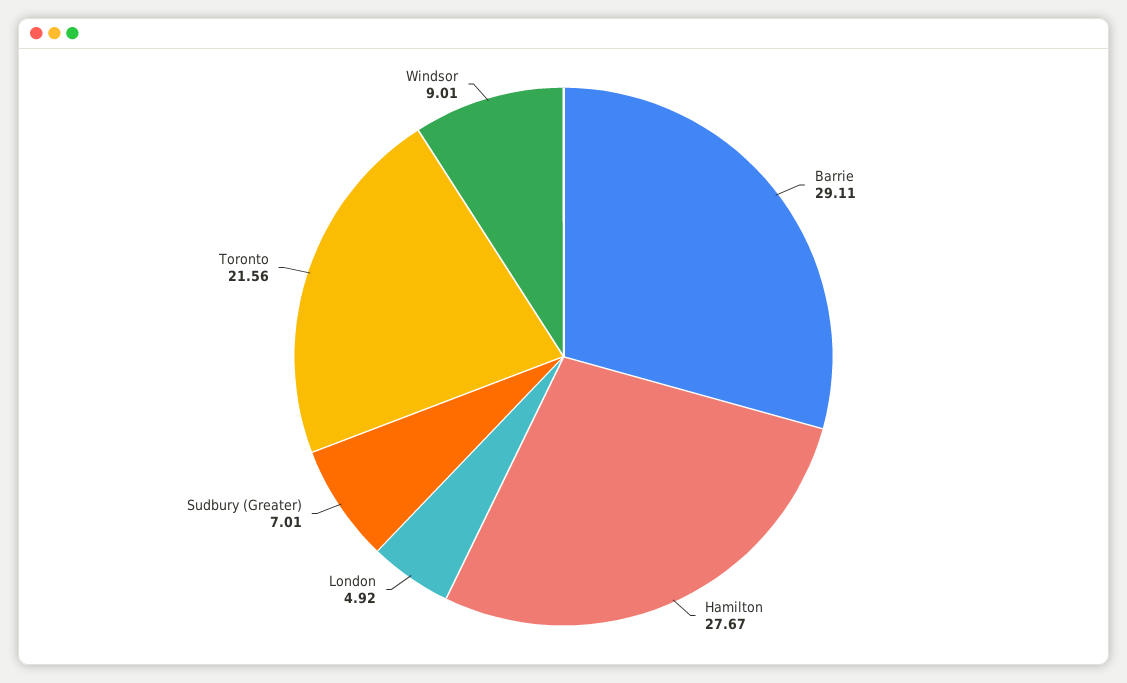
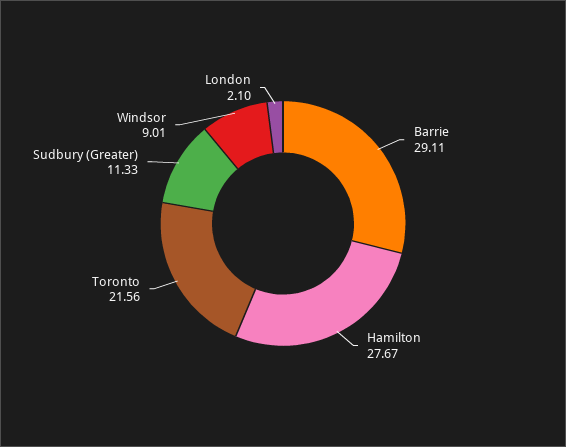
  {
    "Barrie": 29.11,
    "Hamilton": 27.67,
-   "London": 4.92,
+   "London": 2.1,
-   "Sudbury (Greater)": 7.01,
+   "Sudbury (Greater)": 11.33,
    "Toronto": 21.56,
    "Windsor": 9.01
  }

